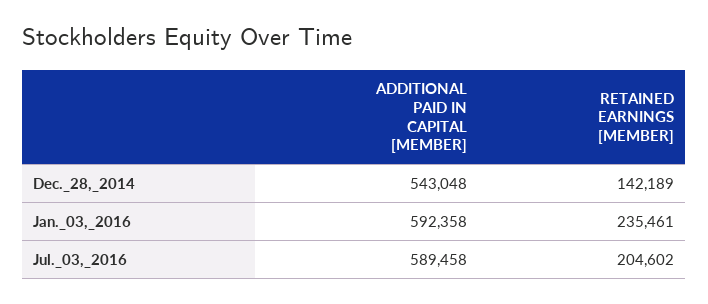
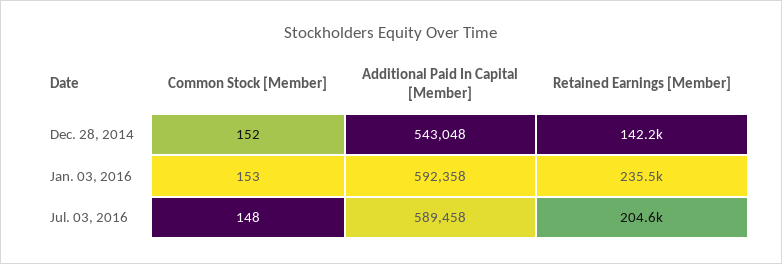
  {
    "ADDITIONAL PAID IN CAPITAL [MEMBER]": {
      "Dec._28,_2014": 543048,
      "Jan._03,_2016": 592358,
      "Jul._03,_2016": 589458
    },
    "RETAINED EARNINGS [MEMBER]": {
      "Dec._28,_2014": 142189,
      "Jan._03,_2016": 235461,
      "Jul._03,_2016": 204602
-   }
+   },
+   "Common Stock [Member]": {
+     "Dec._28,_2014": 152,
+     "Jan._03,_2016": 153,
+     "Jul._03,_2016": 148
+   }
  }

